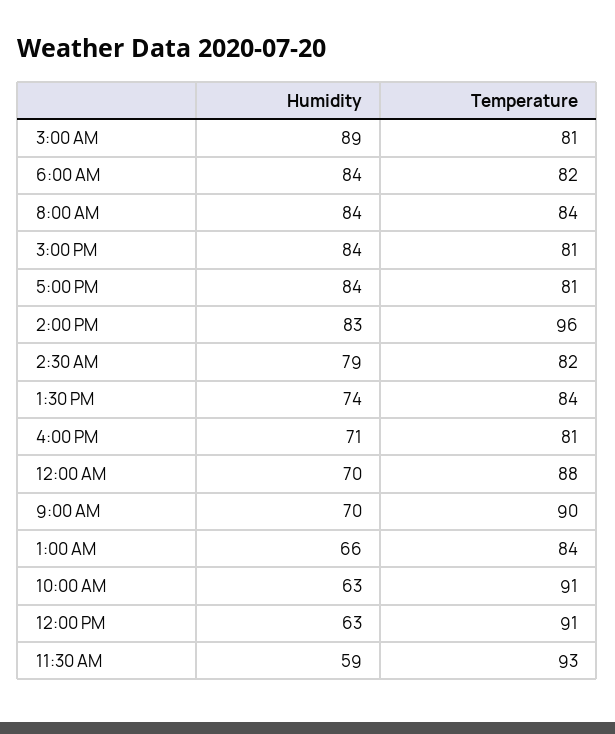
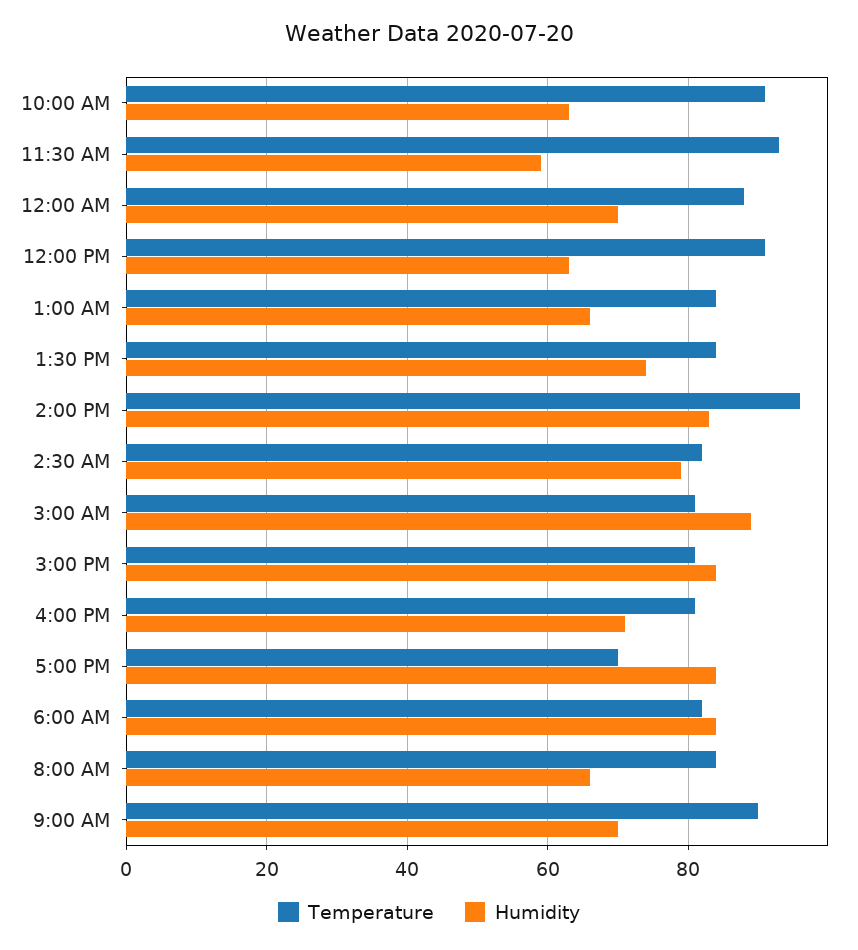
  {
    "Humidity": {
      "3:00 AM": 89,
      "6:00 AM": 84,
-     "8:00 AM": 84,
+     "8:00 AM": 65,
      "3:00 PM": 84,
      "5:00 PM": 84,
      "2:00 PM": 83,
      "2:30 AM": 79,
      "1:30 PM": 74,
      "4:00 PM": 71,
      "12:00 AM": 70,
      "9:00 AM": 70,
      "1:00 AM": 66,
      "10:00 AM": 63,
      "12:00 PM": 63,
      "11:30 AM": 59
    },
    "Temperature": {
      "3:00 AM": 81,
      "6:00 AM": 82,
      "8:00 AM": 84,
      "3:00 PM": 81,
-     "5:00 PM": 81,
+     "5:00 PM": 70,
      "2:00 PM": 96,
      "2:30 AM": 82,
      "1:30 PM": 84,
      "4:00 PM": 81,
      "12:00 AM": 88,
      "9:00 AM": 90,
      "1:00 AM": 84,
      "10:00 AM": 91,
      "12:00 PM": 91,
      "11:30 AM": 93
    }
  }

